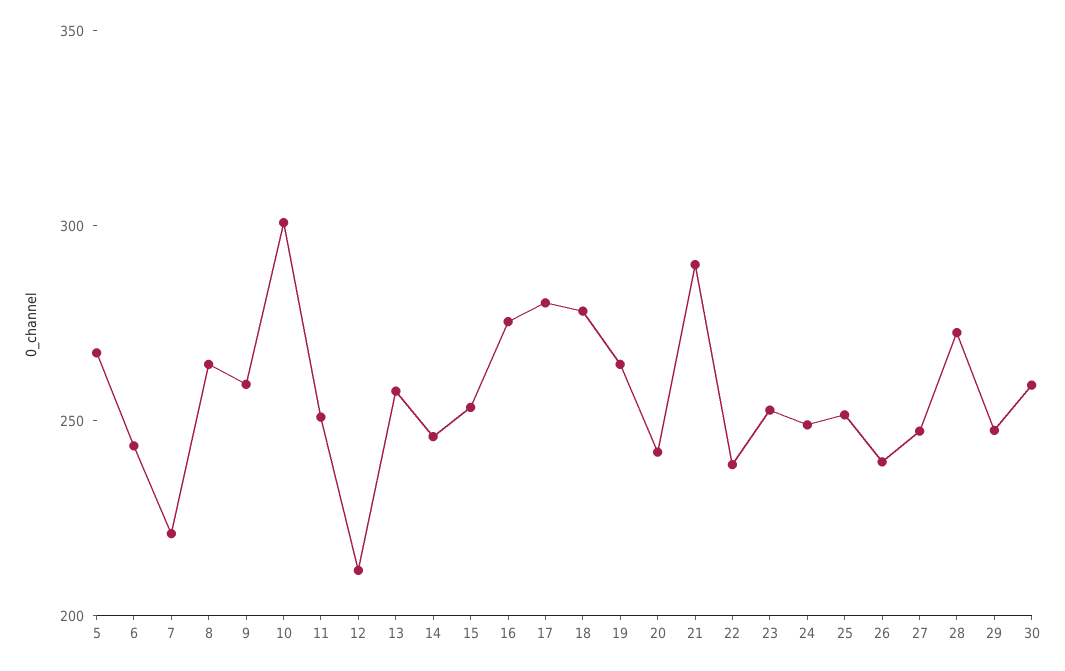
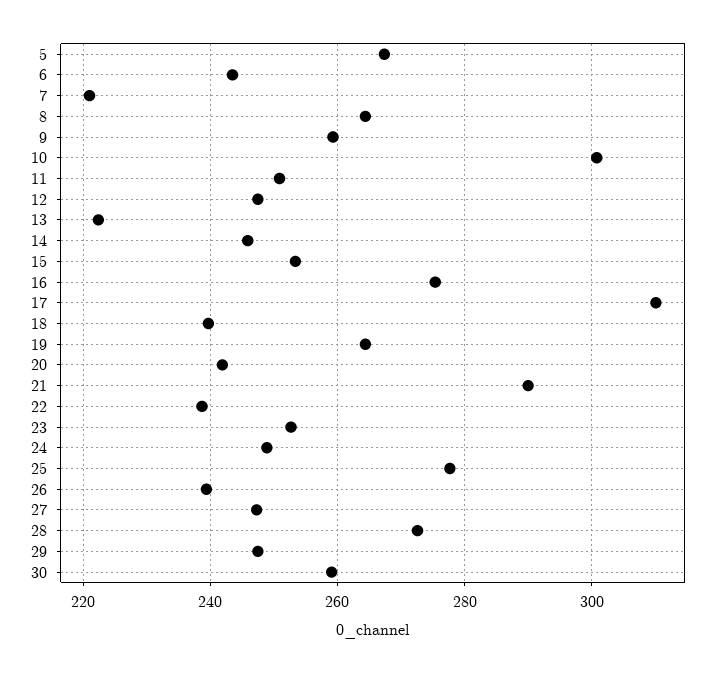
  {
    "5": 268,
    "6": 244,
    "7": 222,
    "8": 264,
    "9": 260,
    "10": 300,
    "11": 250,
-   "12": 210,
+   "12": 248,
-   "13": 260,
+   "13": 222,
    "14": 246,
    "15": 254,
    "16": 276,
-   "17": 280,
+   "17": 310,
-   "18": 280,
+   "18": 240,
    "19": 264,
    "20": 242,
    "21": 290,
    "22": 238,
    "23": 252,
    "24": 248,
-   "25": 250,
+   "25": 278,
    "26": 240,
    "27": 248,
    "28": 272,
    "29": 248,
    "30": 260
  }

